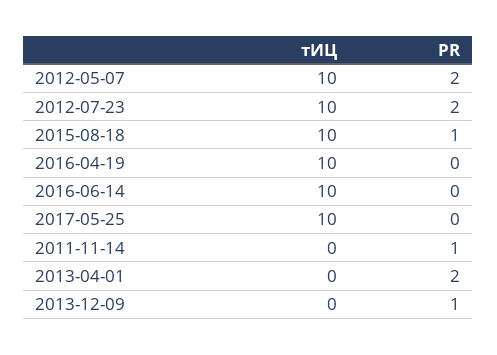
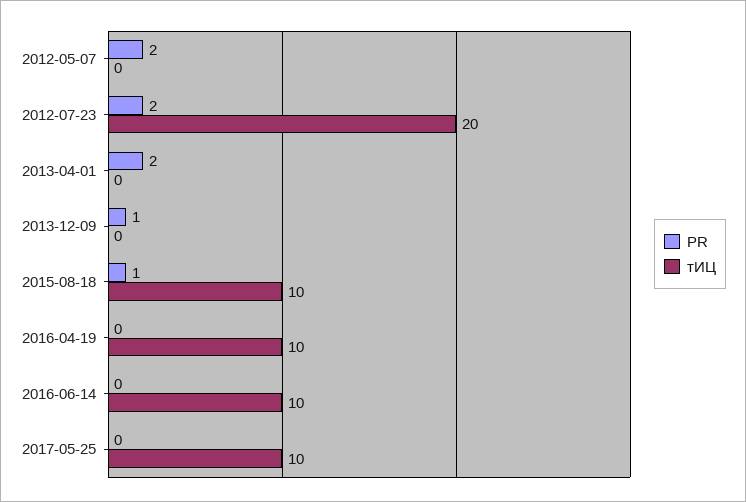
  {
    "тИЦ": {
-     "2012-05-07": 10,
+     "2012-05-07": 0,
-     "2012-07-23": 10,
+     "2012-07-23": 20,
      "2015-08-18": 10,
      "2016-04-19": 10,
      "2016-06-14": 10,
      "2017-05-25": 10,
-     "2011-11-14": 0,
      "2013-04-01": 0,
      "2013-12-09": 0
    },
    "PR": {
      "2012-05-07": 2,
      "2012-07-23": 2,
      "2015-08-18": 1,
      "2016-04-19": 0,
      "2016-06-14": 0,
      "2017-05-25": 0,
-     "2011-11-14": 1,
      "2013-04-01": 2,
      "2013-12-09": 1
    }
  }

